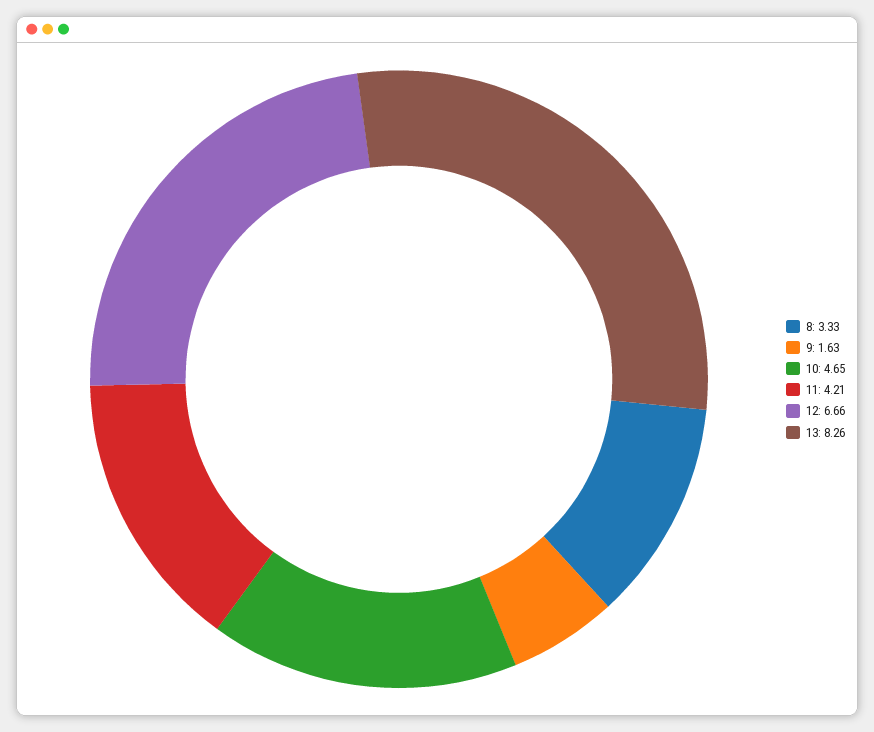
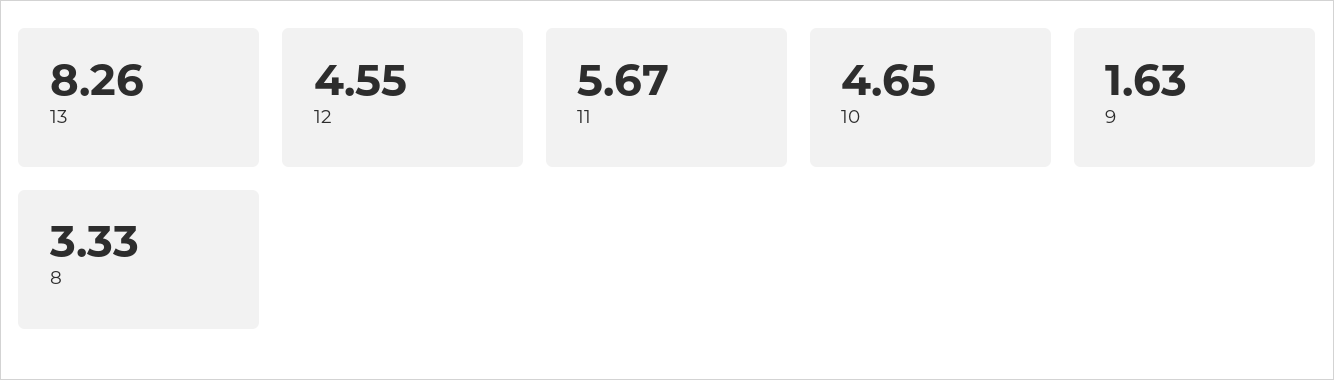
  {
    "8": 3.33,
    "9": 1.63,
    "10": 4.65,
-   "11": 4.21,
+   "11": 5.67,
-   "12": 6.66,
+   "12": 4.55,
    "13": 8.26
  }

